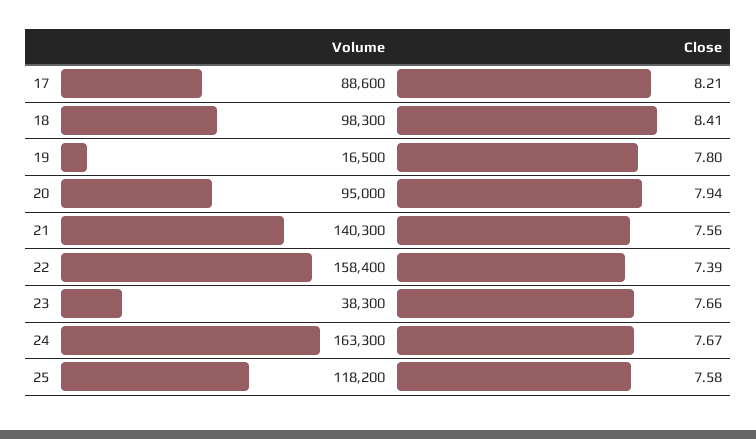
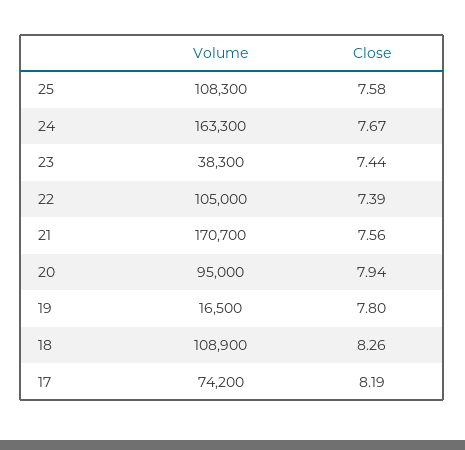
  {
    "Volume": {
-     "17": 88600,
+     "17": 74200,
-     "18": 98300,
+     "18": 108900,
      "19": 16500,
      "20": 95000,
-     "21": 140300,
+     "21": 170700,
-     "22": 158400,
+     "22": 105000,
      "23": 38300,
      "24": 163300,
-     "25": 118200
+     "25": 108300
    },
    "Close": {
-     "17": 8.21,
+     "17": 8.19,
-     "18": 8.41,
+     "18": 8.26,
      "19": 7.8,
      "20": 7.94,
      "21": 7.56,
      "22": 7.39,
-     "23": 7.66,
+     "23": 7.44,
      "24": 7.67,
      "25": 7.58
    }
  }

